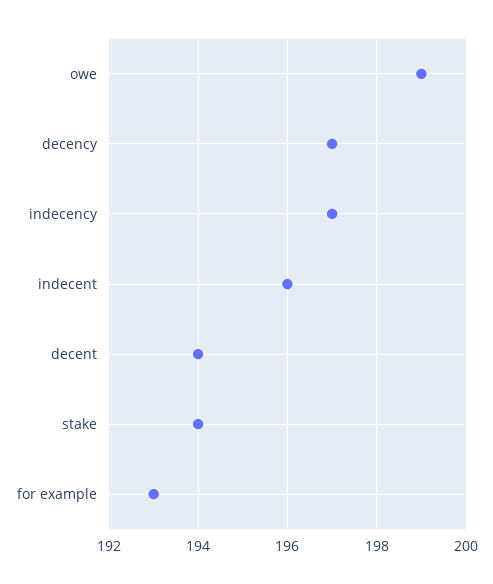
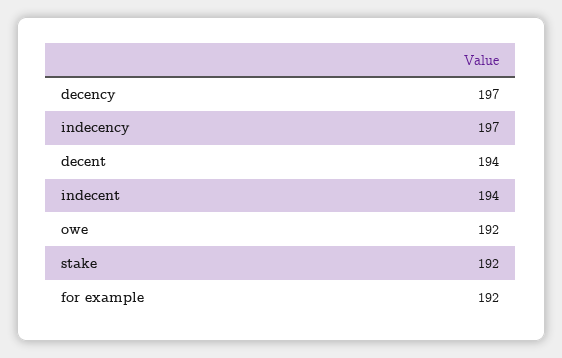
  {
-   "owe": 199,
+   "owe": 192,
    "decency": 197,
    "indecency": 197,
-   "indecent": 196,
+   "indecent": 194,
    "decent": 194,
-   "stake": 194,
+   "stake": 192,
-   "for example": 193
+   "for example": 192
  }

